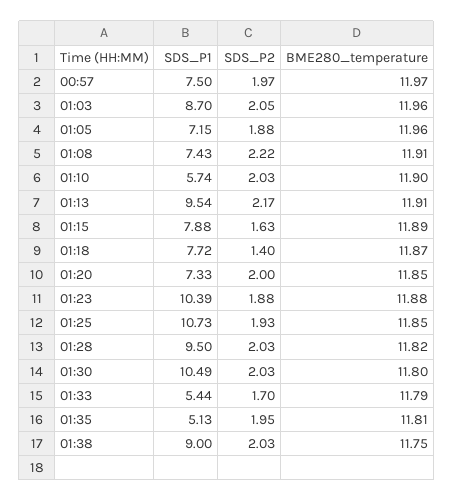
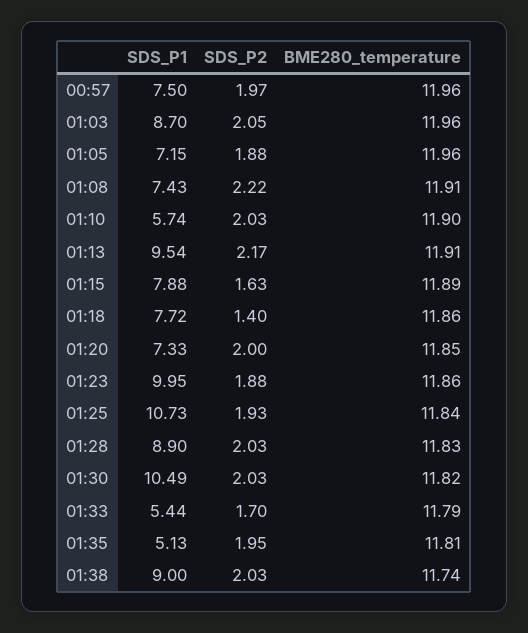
  {
    "SDS_P1": {
      "00:57": 7.5,
      "01:03": 8.7,
      "01:05": 7.15,
      "01:08": 7.43,
      "01:10": 5.74,
      "01:13": 9.54,
      "01:15": 7.88,
      "01:18": 7.72,
      "01:20": 7.33,
-     "01:23": 10.39,
+     "01:23": 9.95,
      "01:25": 10.73,
-     "01:28": 9.5,
+     "01:28": 8.9,
      "01:30": 10.49,
      "01:33": 5.44,
      "01:35": 5.13,
      "01:38": 9
    },
    "SDS_P2": {
      "00:57": 1.97,
      "01:03": 2.05,
      "01:05": 1.88,
      "01:08": 2.22,
      "01:10": 2.03,
      "01:13": 2.17,
      "01:15": 1.63,
      "01:18": 1.4,
      "01:20": 2,
      "01:23": 1.88,
      "01:25": 1.93,
      "01:28": 2.03,
      "01:30": 2.03,
      "01:33": 1.7,
      "01:35": 1.95,
      "01:38": 2.03
    },
    "BME280_temperature": {
-     "00:57": 11.97,
+     "00:57": 11.96,
      "01:03": 11.96,
      "01:05": 11.96,
      "01:08": 11.91,
      "01:10": 11.9,
      "01:13": 11.91,
      "01:15": 11.89,
-     "01:18": 11.87,
+     "01:18": 11.86,
      "01:20": 11.85,
-     "01:23": 11.88,
+     "01:23": 11.86,
-     "01:25": 11.85,
+     "01:25": 11.84,
-     "01:28": 11.82,
+     "01:28": 11.83,
-     "01:30": 11.8,
+     "01:30": 11.82,
      "01:33": 11.79,
      "01:35": 11.81,
-     "01:38": 11.75
+     "01:38": 11.74
    }
  }

